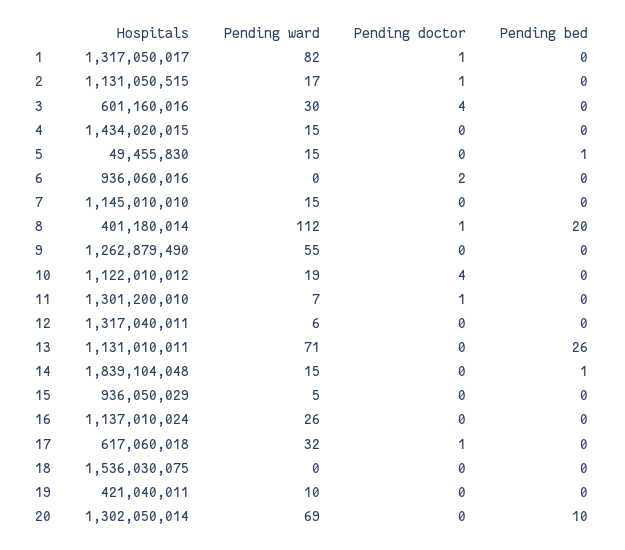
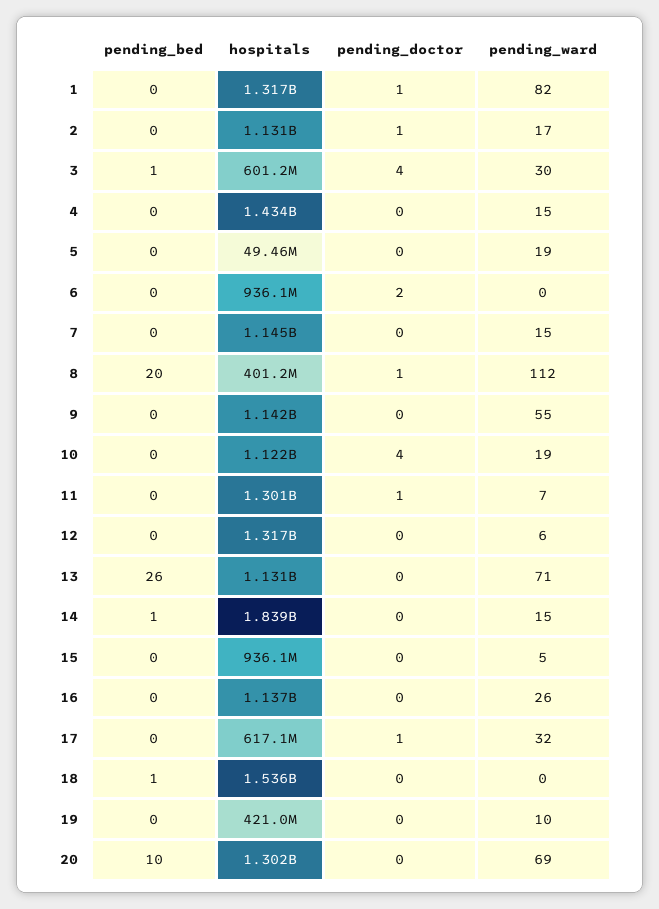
  {
    "Hospitals": {
      "1": 1317050017,
      "2": 1131050515,
      "3": 601160016,
      "4": 1434020015,
      "5": 49455830,
      "6": 936060016,
      "7": 1145010010,
      "8": 401180014,
-     "9": 1262879490,
+     "9": 1142000000,
      "10": 1122010012,
      "11": 1301200010,
      "12": 1317040011,
      "13": 1131010011,
      "14": 1839104048,
      "15": 936050029,
      "16": 1137010024,
      "17": 617060018,
      "18": 1536030075,
      "19": 421040011,
      "20": 1302050014
    },
    "Pending ward": {
      "1": 82,
      "2": 17,
      "3": 30,
      "4": 15,
-     "5": 15,
+     "5": 19,
      "6": 0,
      "7": 15,
      "8": 112,
      "9": 55,
      "10": 19,
      "11": 7,
      "12": 6,
      "13": 71,
      "14": 15,
      "15": 5,
      "16": 26,
      "17": 32,
      "18": 0,
      "19": 10,
      "20": 69
    },
    "Pending doctor": {
      "1": 1,
      "2": 1,
      "3": 4,
      "4": 0,
      "5": 0,
      "6": 2,
      "7": 0,
      "8": 1,
      "9": 0,
      "10": 4,
      "11": 1,
      "12": 0,
      "13": 0,
      "14": 0,
      "15": 0,
      "16": 0,
      "17": 1,
      "18": 0,
      "19": 0,
      "20": 0
    },
    "Pending bed": {
      "1": 0,
      "2": 0,
-     "3": 0,
+     "3": 1,
      "4": 0,
-     "5": 1,
+     "5": 0,
      "6": 0,
      "7": 0,
      "8": 20,
      "9": 0,
      "10": 0,
      "11": 0,
      "12": 0,
      "13": 26,
      "14": 1,
      "15": 0,
      "16": 0,
      "17": 0,
-     "18": 0,
+     "18": 1,
      "19": 0,
      "20": 10
    }
  }

